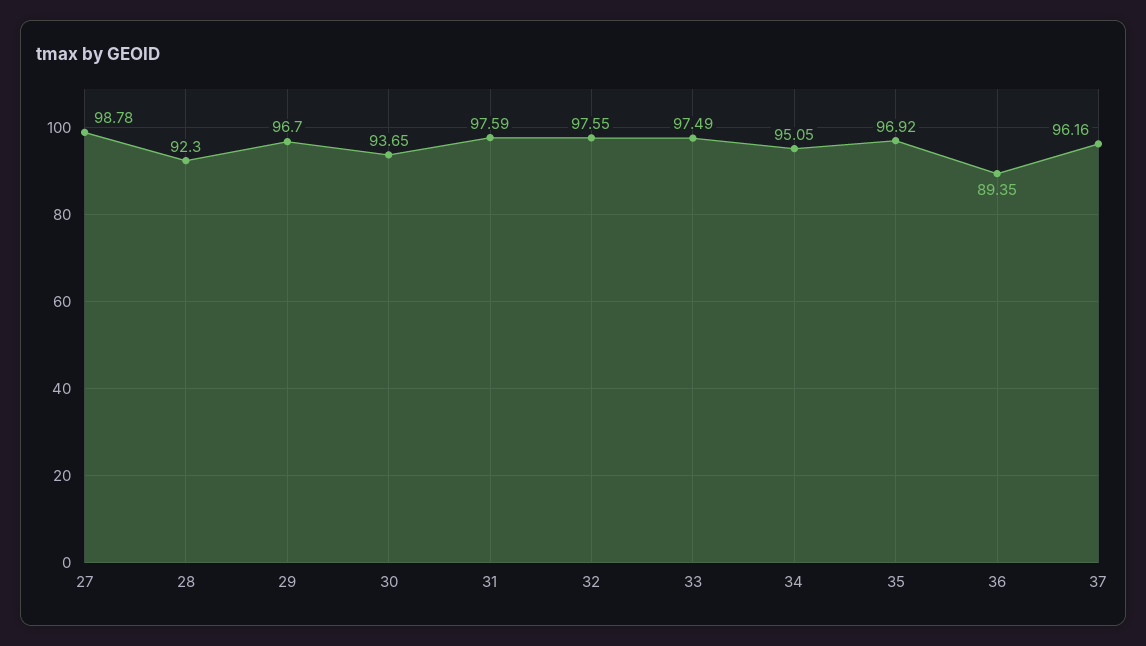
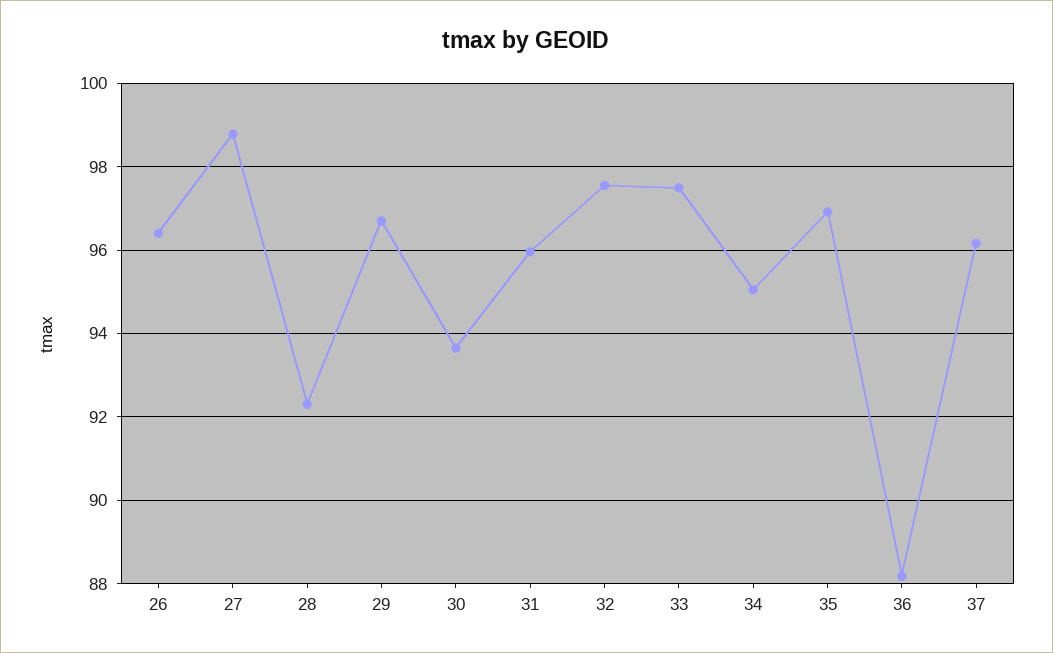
  {
    "27": 98.78,
    "28": 92.3,
    "29": 96.7,
    "30": 93.65,
-   "31": 97.59,
+   "31": 96,
    "32": 97.55,
    "33": 97.49,
    "34": 95.05,
    "35": 96.92,
-   "36": 89.35,
+   "36": 88.2,
-   "37": 96.16
+   "37": 96.16,
+   "26": 96.4
  }

